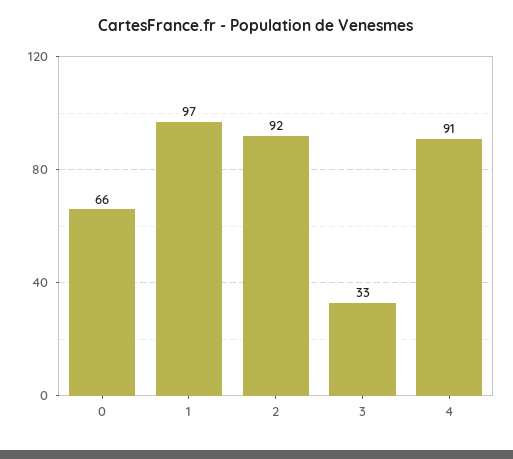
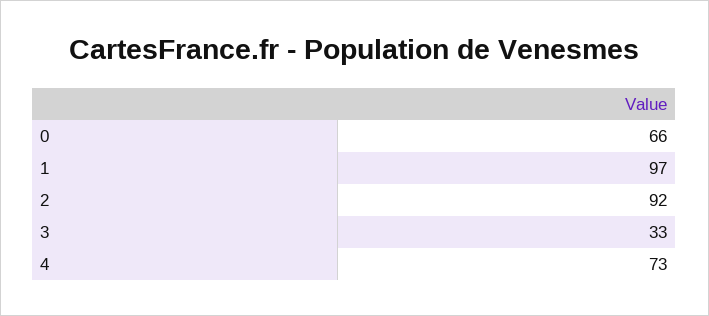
  {
    "0": 66,
    "1": 97,
    "2": 92,
    "3": 33,
-   "4": 91
+   "4": 73
  }

